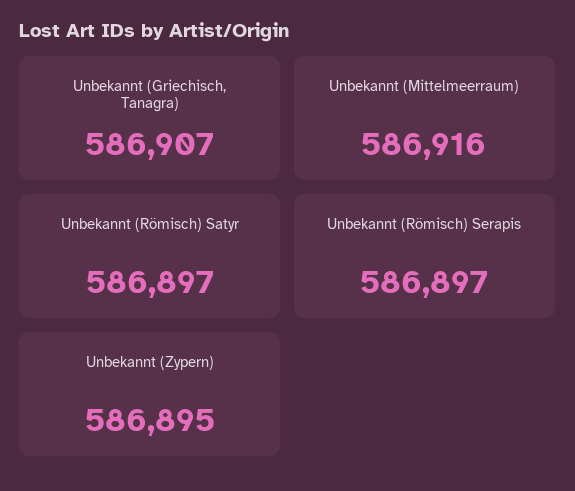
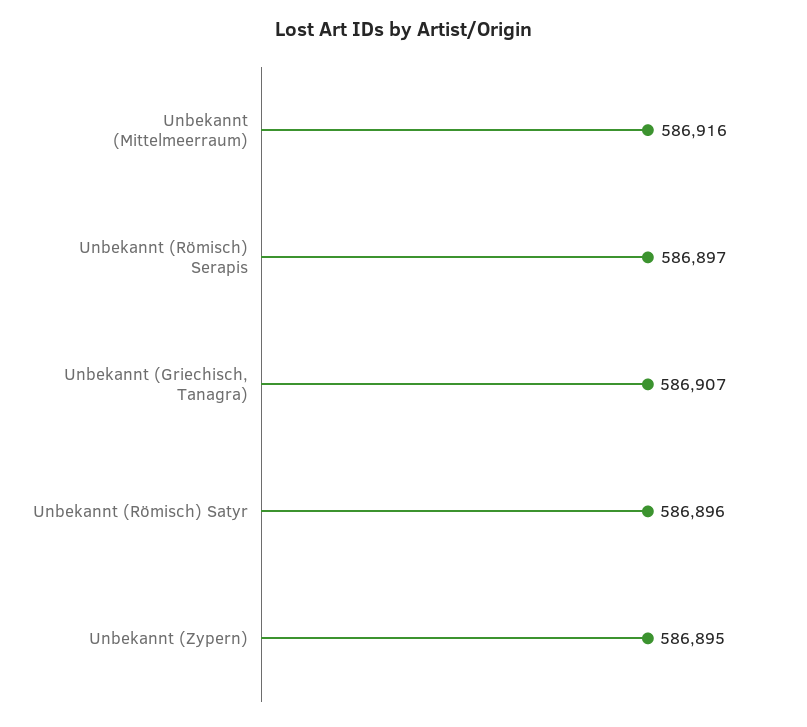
  {
    "Unbekannt (Griechisch, Tanagra)": 586907,
    "Unbekannt (Mittelmeerraum)": 586916,
-   "Unbekannt (Römisch) Satyr": 586897,
+   "Unbekannt (Römisch) Satyr": 586896,
    "Unbekannt (Römisch) Serapis": 586897,
    "Unbekannt (Zypern)": 586895
  }

